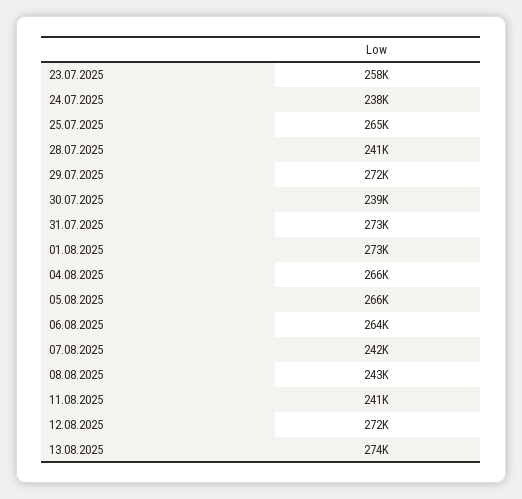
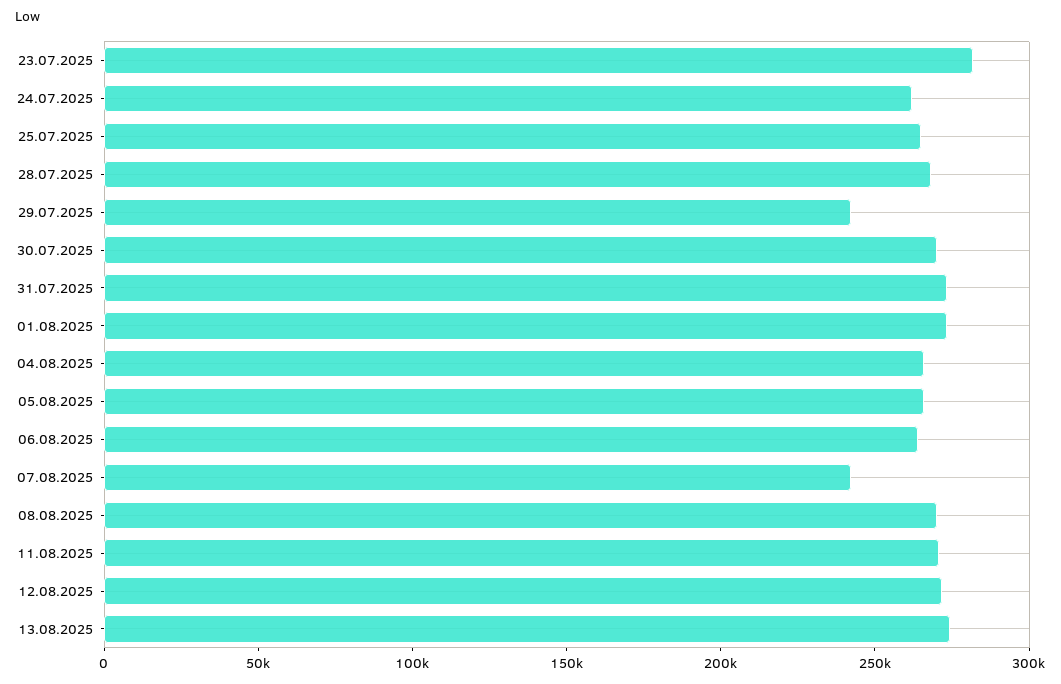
  {
-   "23.07.2025": 258000,
+   "23.07.2025": 280000,
-   "24.07.2025": 238000,
+   "24.07.2025": 260000,
    "25.07.2025": 265000,
-   "28.07.2025": 241000,
+   "28.07.2025": 270000,
-   "29.07.2025": 272000,
+   "29.07.2025": 240000,
-   "30.07.2025": 239000,
+   "30.07.2025": 270000,
    "31.07.2025": 273000,
    "01.08.2025": 273000,
    "04.08.2025": 266000,
    "05.08.2025": 266000,
    "06.08.2025": 264000,
    "07.08.2025": 242000,
-   "08.08.2025": 243000,
+   "08.08.2025": 270000,
-   "11.08.2025": 241000,
+   "11.08.2025": 270000,
    "12.08.2025": 272000,
    "13.08.2025": 274000
  }

